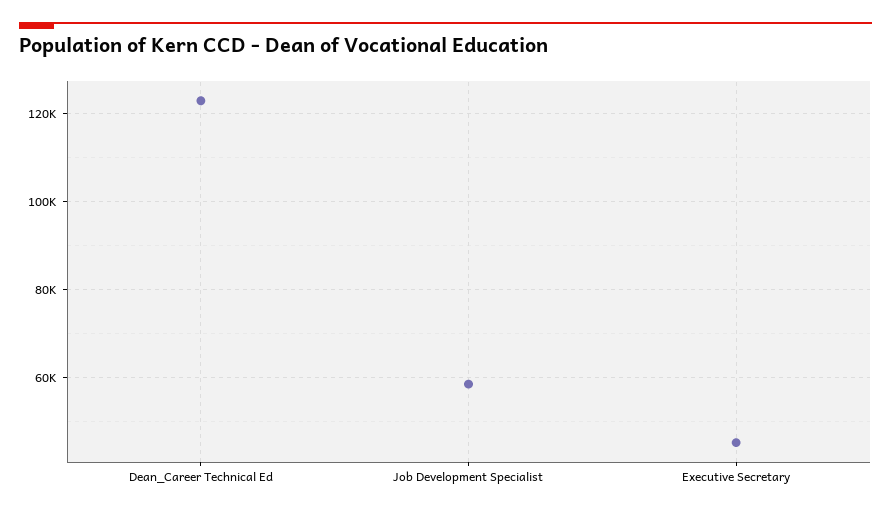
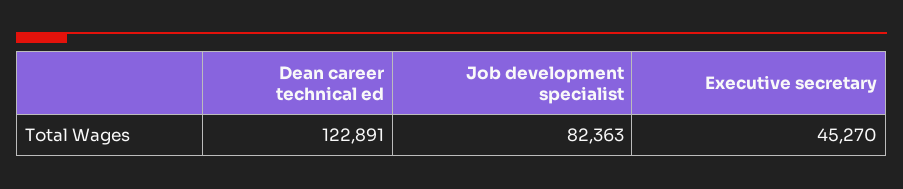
  {
    "Dean_Career Technical Ed": 122891,
-   "Job Development Specialist": 58000,
+   "Job Development Specialist": 82363,
    "Executive Secretary": 45270
  }

